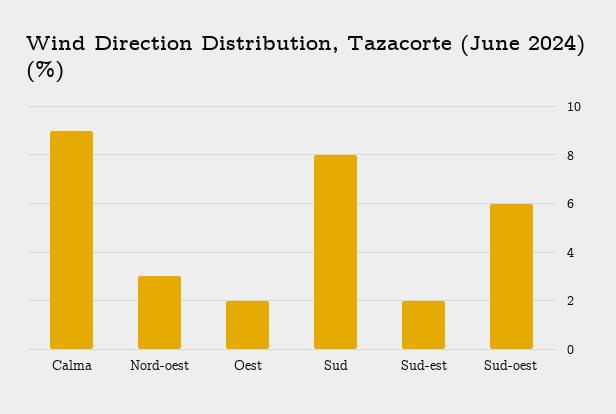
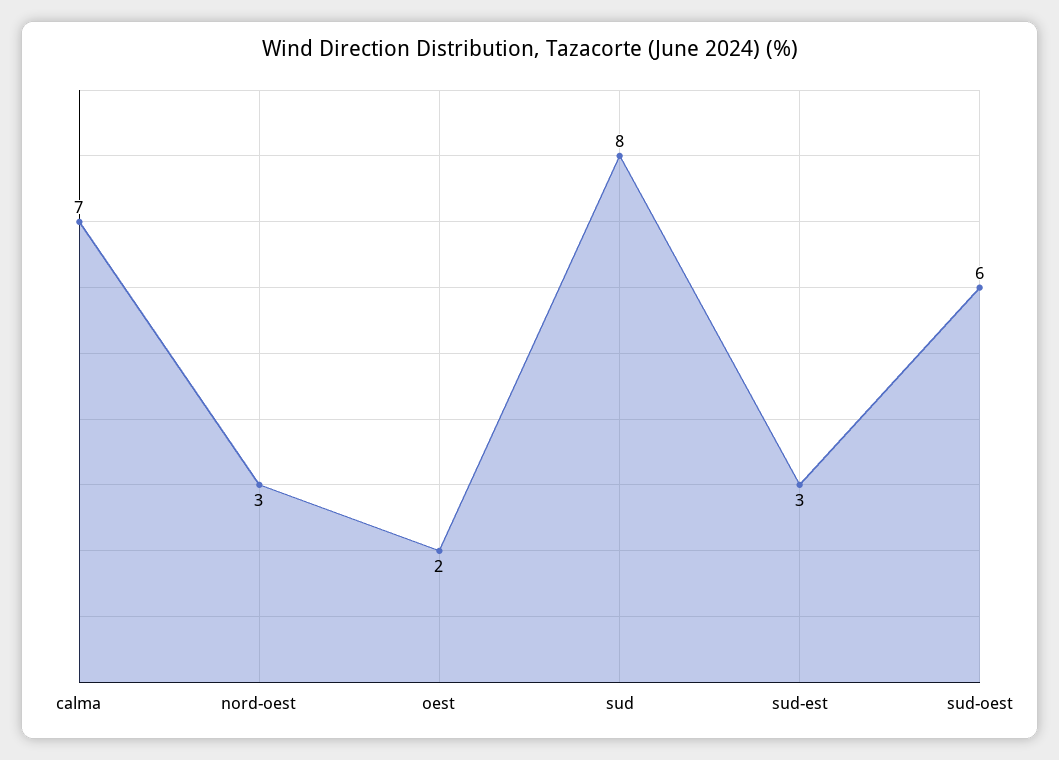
  {
-   "Calma": 9,
+   "Calma": 7,
    "Nord-oest": 3,
    "Oest": 2,
    "Sud": 8,
-   "Sud-est": 2,
+   "Sud-est": 3,
    "Sud-oest": 6
  }

